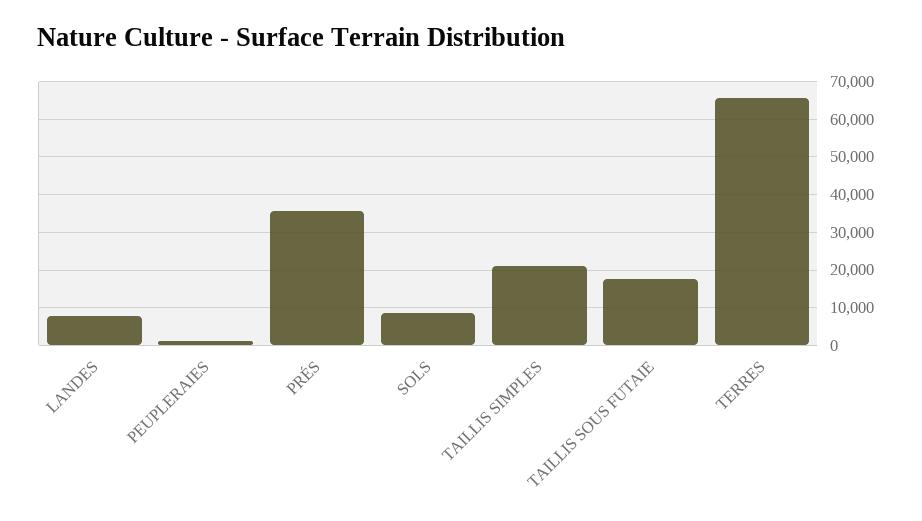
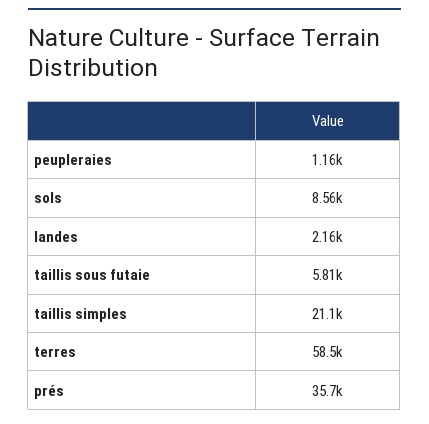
  {
-   "LANDES": 8000,
+   "LANDES": 2160,
    "PEUPLERAIES": 1160,
    "PRÉS": 35700,
    "SOLS": 8560,
    "TAILLIS SIMPLES": 21100,
-   "TAILLIS SOUS FUTAIE": 18000,
+   "TAILLIS SOUS FUTAIE": 5810,
-   "TERRES": 66000
+   "TERRES": 58500
  }

